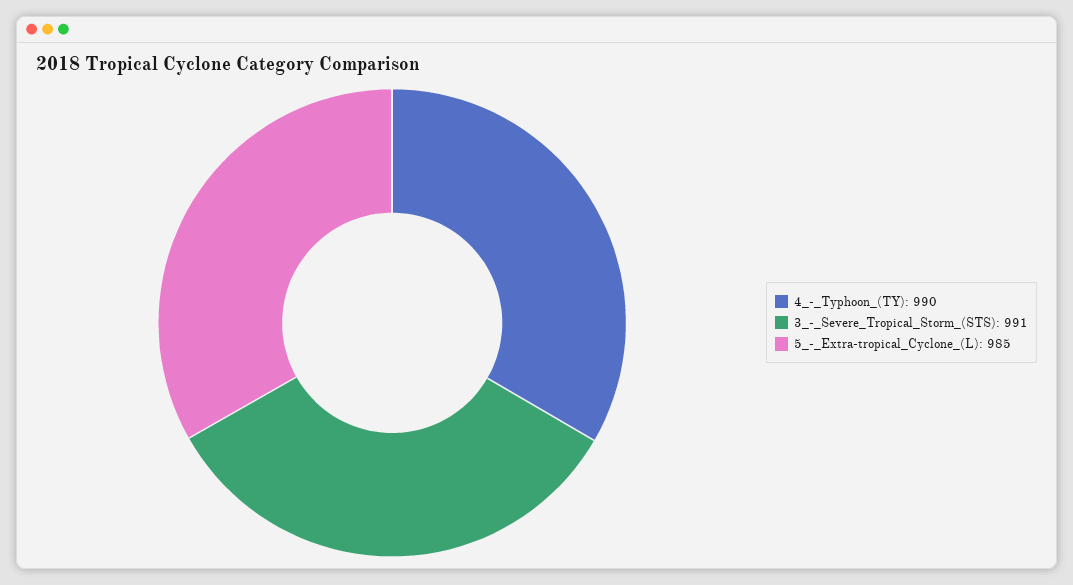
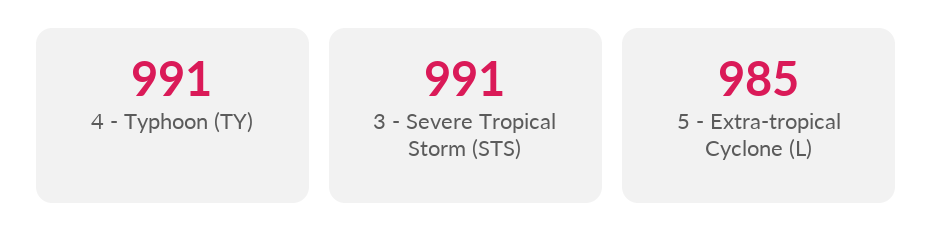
  {
-   "4_-_Typhoon_(TY)": 990,
+   "4_-_Typhoon_(TY)": 991,
    "3_-_Severe_Tropical_Storm_(STS)": 991,
    "5_-_Extra-tropical_Cyclone_(L)": 985
  }

